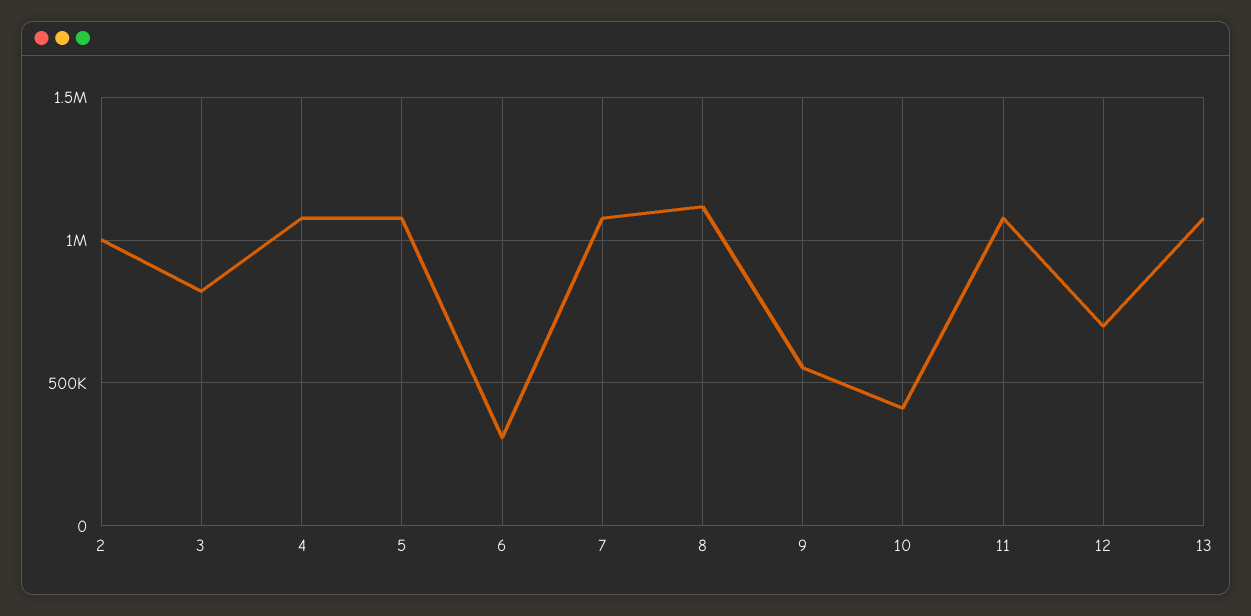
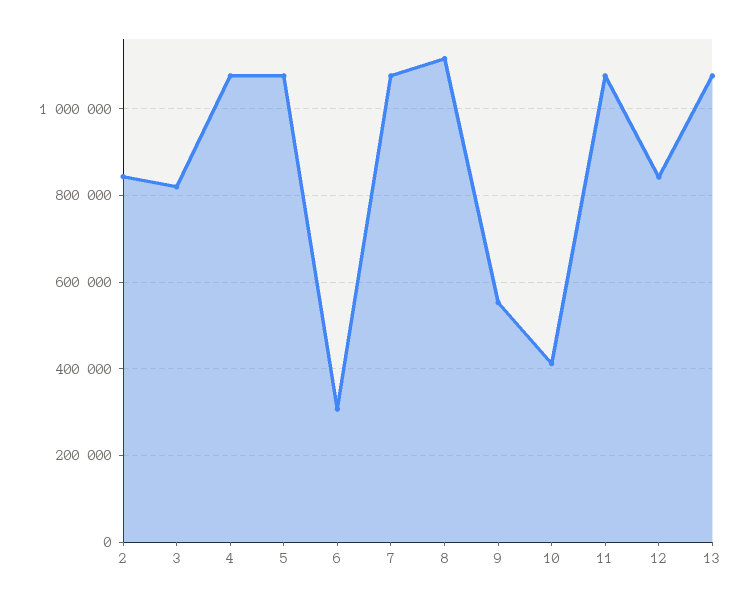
  {
-   "2": 1000000,
+   "2": 840000,
    "3": 820000,
    "4": 1080000,
    "5": 1080000,
    "6": 300000,
    "7": 1080000,
    "8": 1120000,
    "9": 560000,
    "10": 420000,
    "11": 1080000,
-   "12": 700000,
+   "12": 840000,
    "13": 1080000
  }

